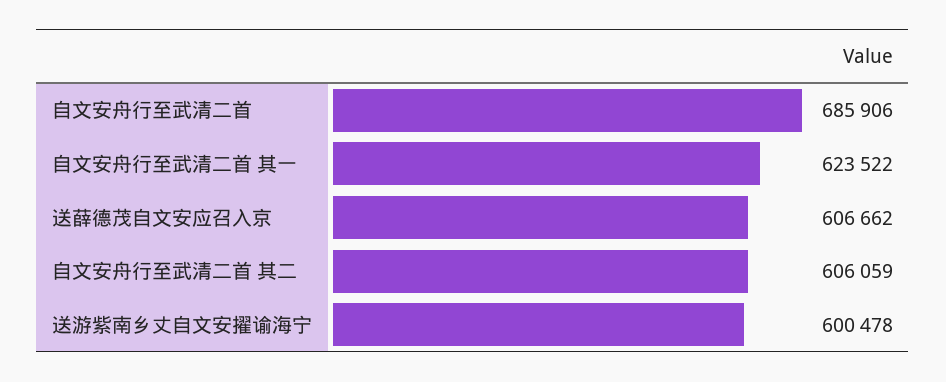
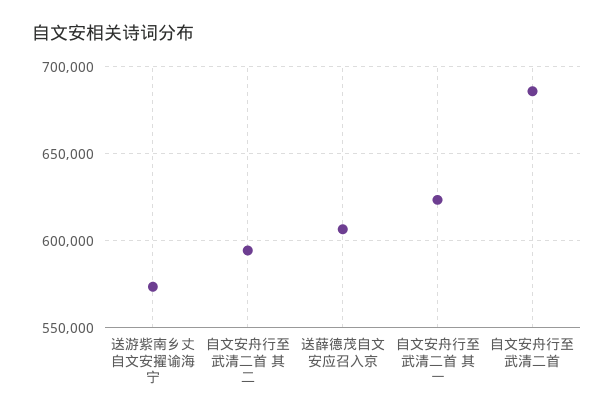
  {
    "自文安舟行至武清二首": 685906,
    "自文安舟行至武清二首 其一": 623522,
    "送薛德茂自文安应召入京": 606662,
-   "自文安舟行至武清二首 其二": 606059,
+   "自文安舟行至武清二首 其二": 595000,
-   "送游紫南乡丈自文安擢谕海宁": 600478
+   "送游紫南乡丈自文安擢谕海宁": 575000
  }

